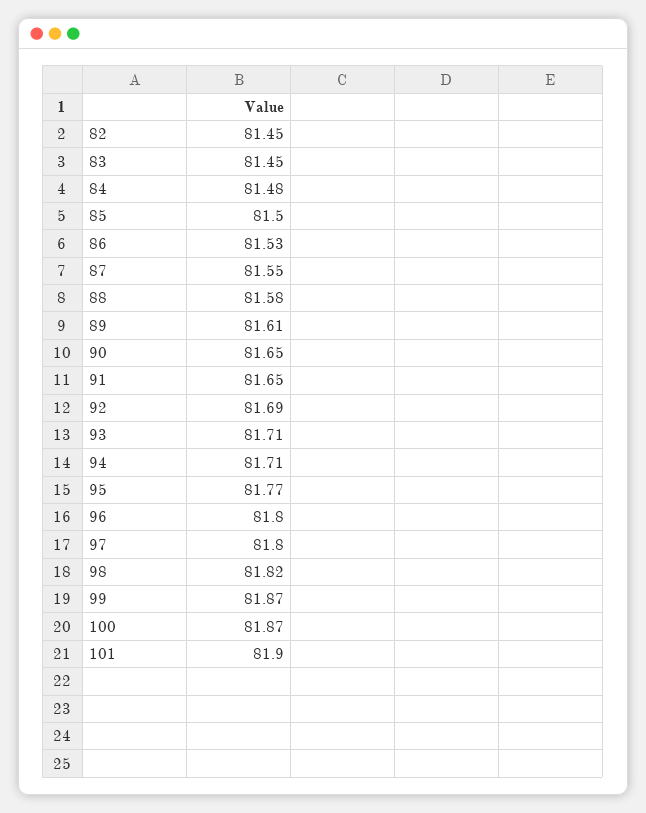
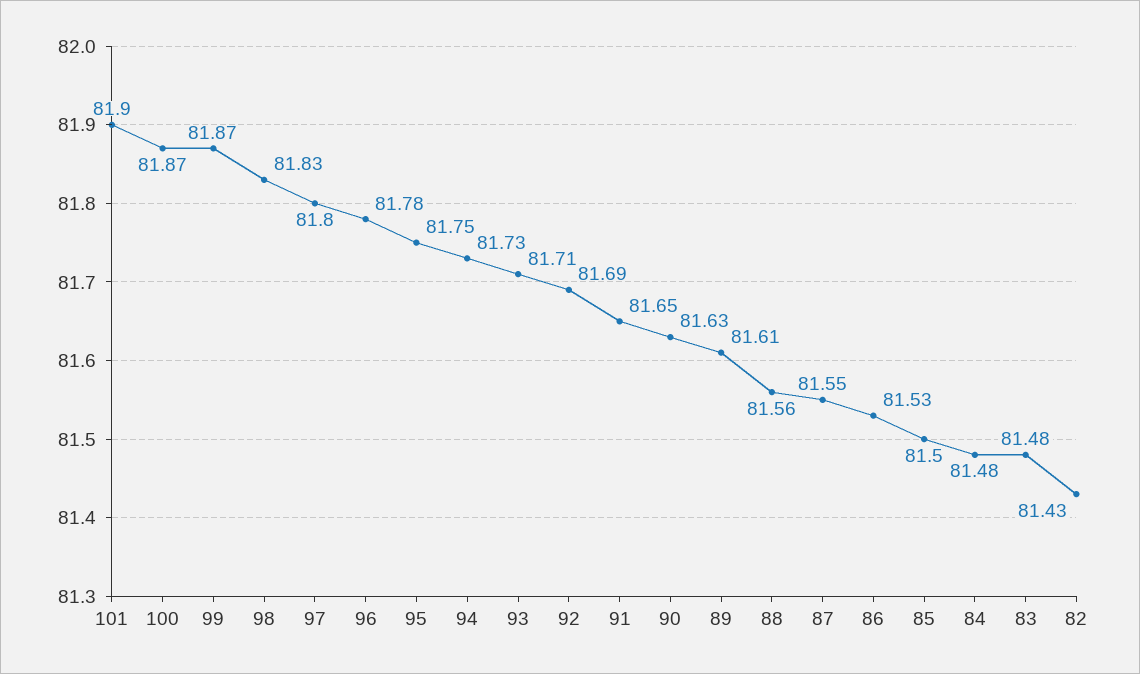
  {
-   "82": 81.45,
+   "82": 81.43,
-   "83": 81.45,
+   "83": 81.48,
    "84": 81.48,
    "85": 81.5,
    "86": 81.53,
    "87": 81.55,
-   "88": 81.58,
+   "88": 81.56,
    "89": 81.61,
-   "90": 81.65,
+   "90": 81.63,
    "91": 81.65,
    "92": 81.69,
    "93": 81.71,
-   "94": 81.71,
+   "94": 81.73,
-   "95": 81.77,
+   "95": 81.75,
-   "96": 81.8,
+   "96": 81.78,
    "97": 81.8,
-   "98": 81.82,
+   "98": 81.83,
    "99": 81.87,
    "100": 81.87,
    "101": 81.9
  }

